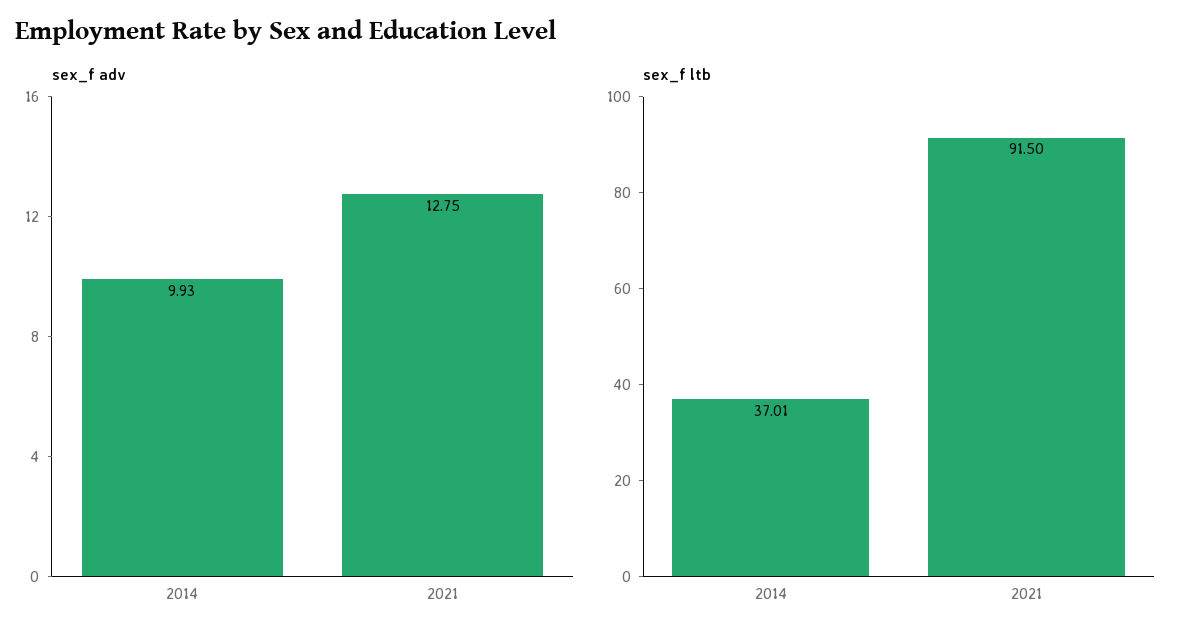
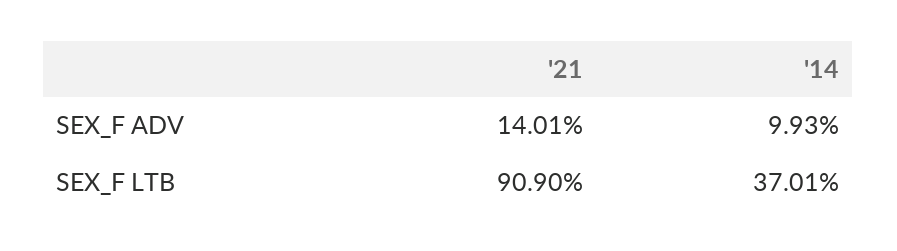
  {
    "sex_f adv": {
      "2014": 9.93,
-     "2021": 12.75
+     "2021": 14.01
    },
    "sex_f ltb": {
      "2014": 37.01,
-     "2021": 91.5
+     "2021": 90.9
    }
  }

